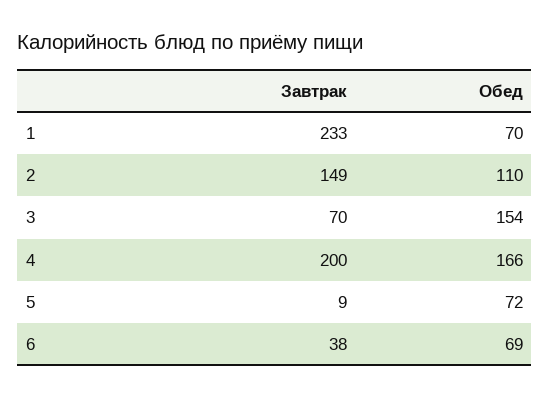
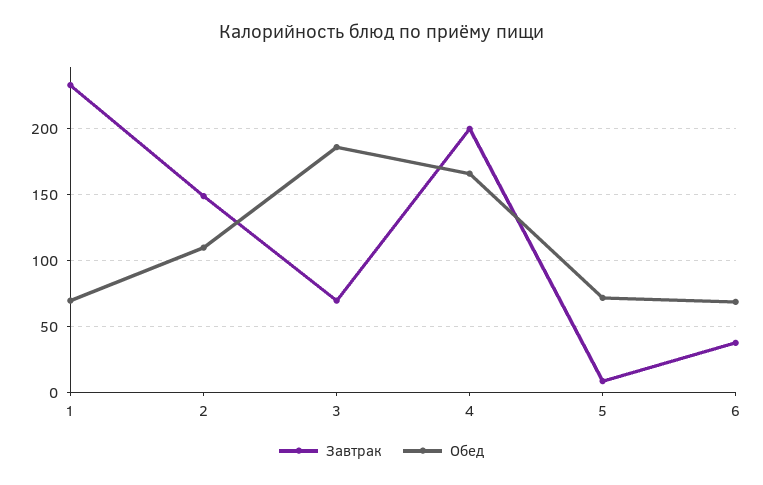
  {
    "Завтрак": {
      "1": 233,
      "2": 149,
      "3": 70,
      "4": 200,
      "5": 9,
      "6": 38
    },
    "Обед": {
      "1": 70,
      "2": 110,
-     "3": 154,
+     "3": 185,
      "4": 166,
      "5": 72,
      "6": 69
    }
  }

